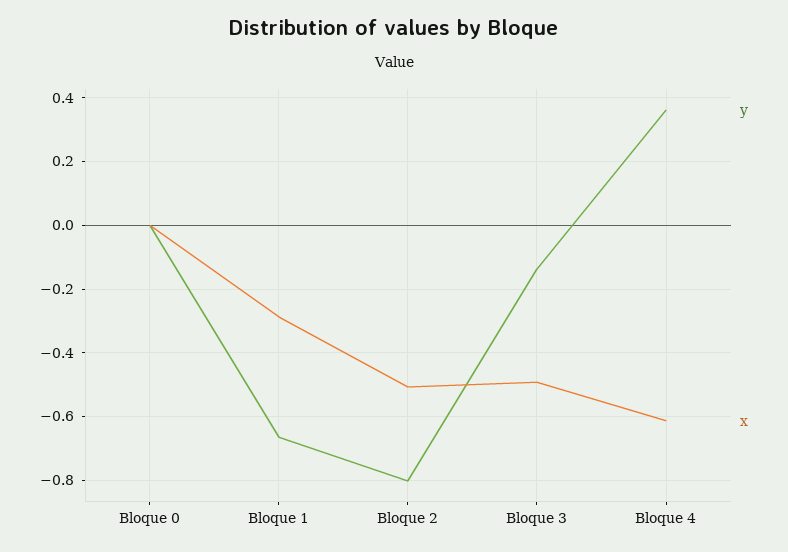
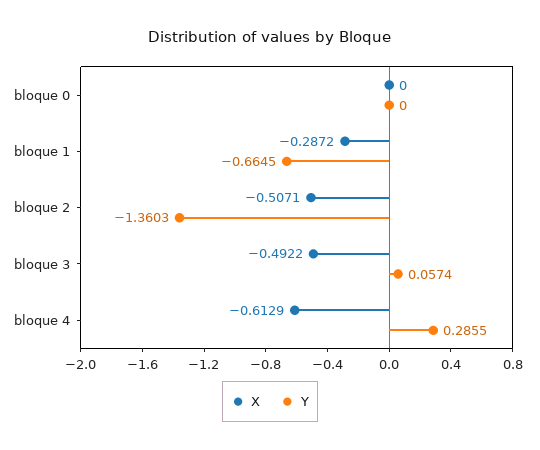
  {
    "y": {
      "Bloque 0": 0,
      "Bloque 1": -0.6645,
-     "Bloque 2": -0.8,
+     "Bloque 2": -1.3603,
-     "Bloque 3": -0.14,
+     "Bloque 3": 0.0574,
-     "Bloque 4": 0.36
+     "Bloque 4": 0.2855
    },
    "x": {
      "Bloque 0": 0,
      "Bloque 1": -0.2872,
      "Bloque 2": -0.5071,
      "Bloque 3": -0.4922,
      "Bloque 4": -0.6129
    }
  }

